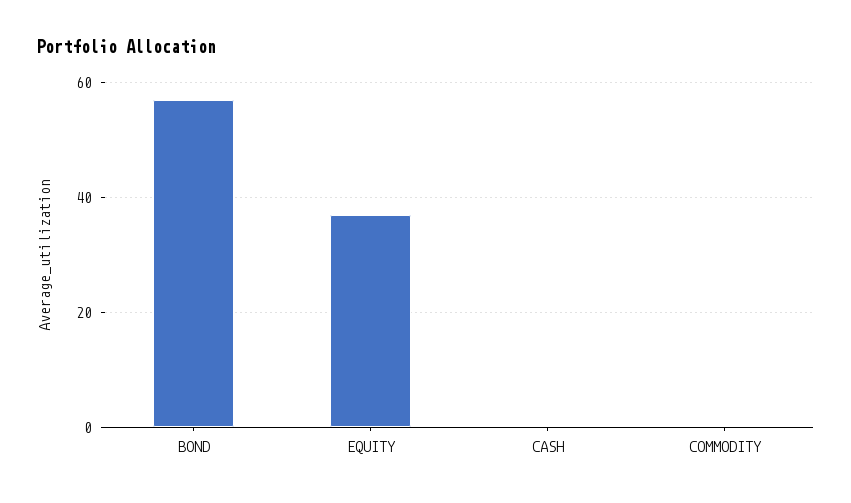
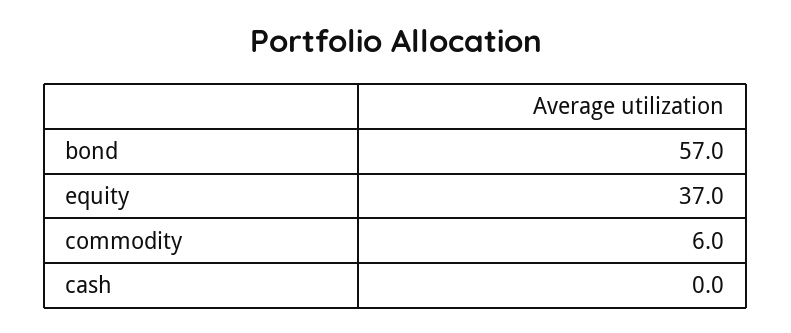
  {
    "BOND": 57,
    "EQUITY": 37,
    "CASH": 0,
-   "COMMODITY": 0
+   "COMMODITY": 6
  }

